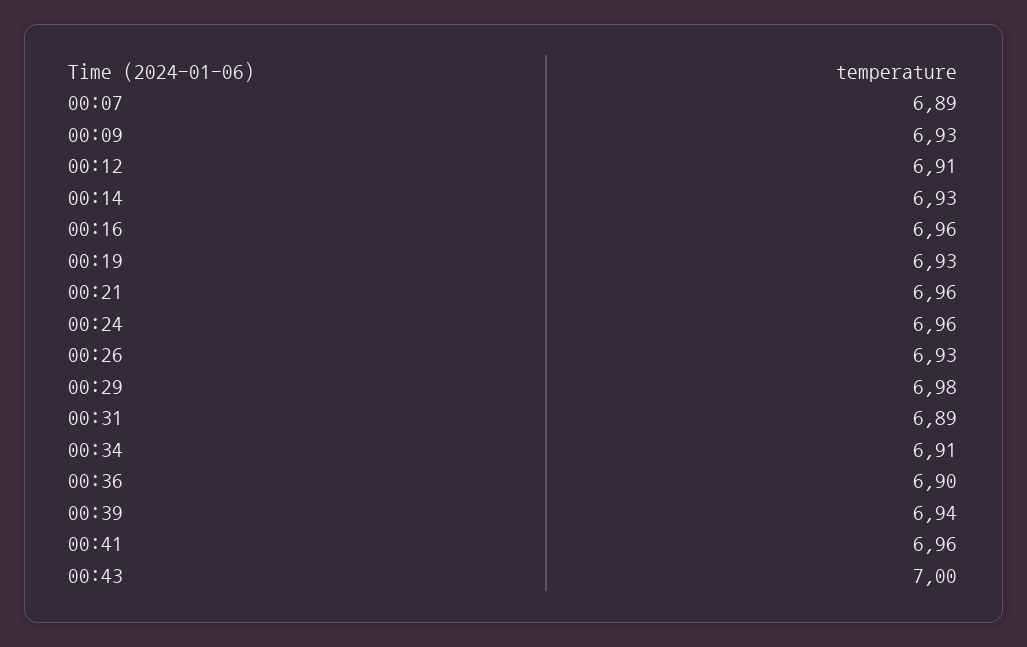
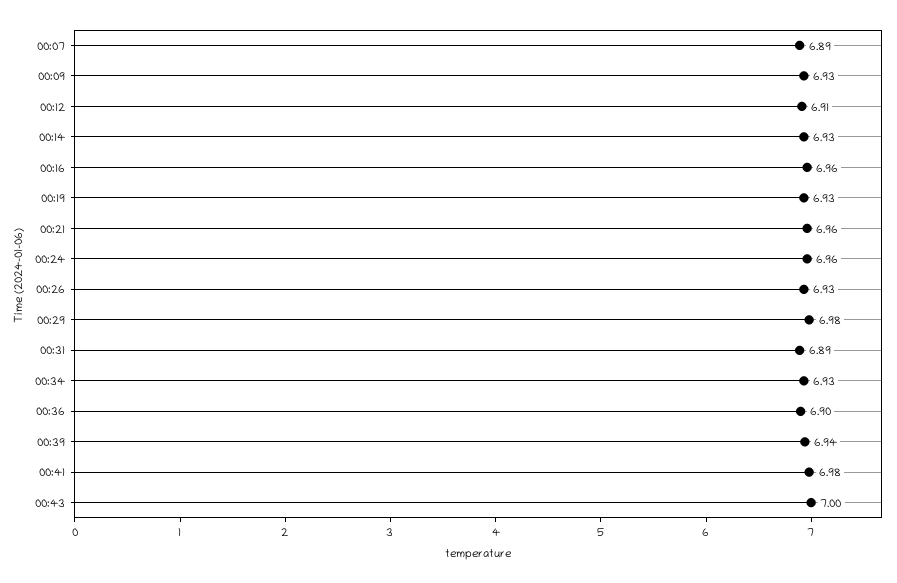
  {
    "00:07": 6.89,
    "00:09": 6.93,
    "00:12": 6.91,
    "00:14": 6.93,
    "00:16": 6.96,
    "00:19": 6.93,
    "00:21": 6.96,
    "00:24": 6.96,
    "00:26": 6.93,
    "00:29": 6.98,
    "00:31": 6.89,
-   "00:34": 6.91,
+   "00:34": 6.93,
    "00:36": 6.9,
    "00:39": 6.94,
-   "00:41": 6.96,
+   "00:41": 6.98,
    "00:43": 7
  }

